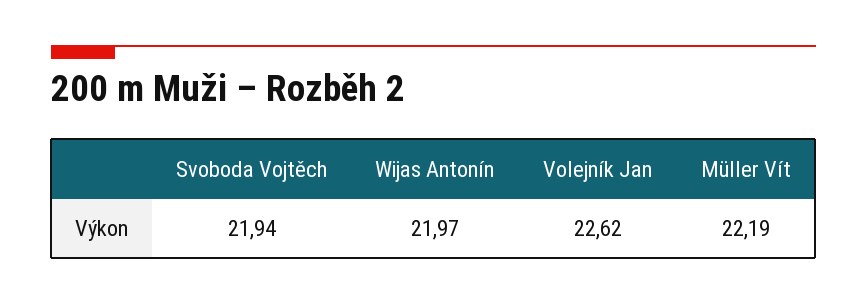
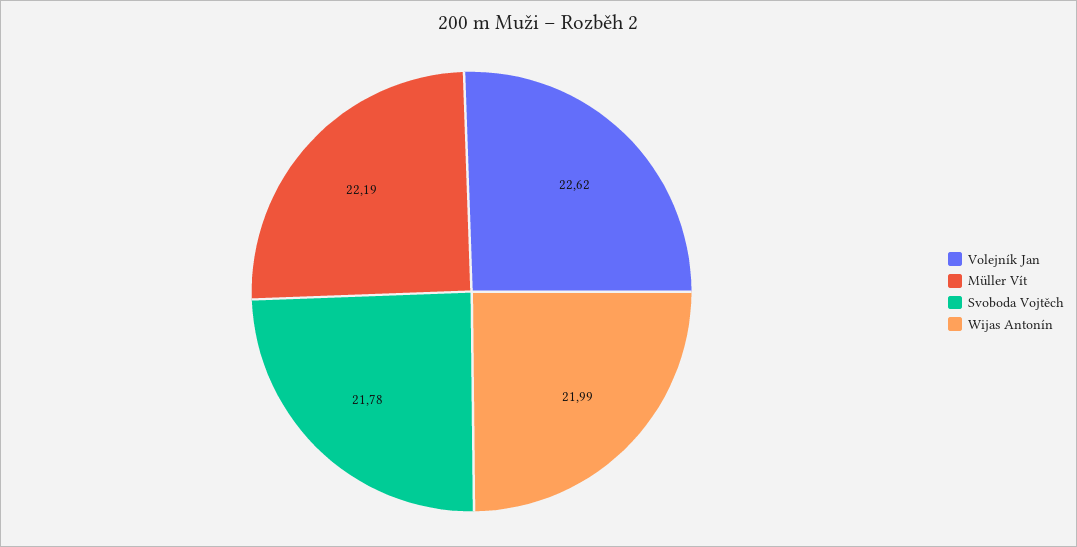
  {
-   "Svoboda Vojtěch": 21.94,
+   "Svoboda Vojtěch": 21.78,
-   "Wijas Antonín": 21.97,
+   "Wijas Antonín": 21.99,
    "Volejník Jan": 22.62,
    "Müller Vít": 22.19
  }

